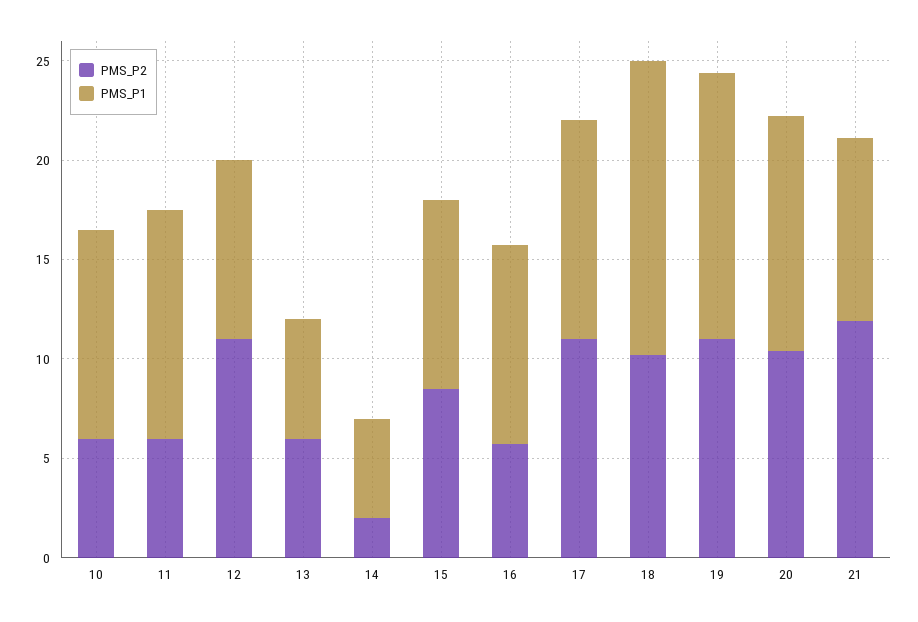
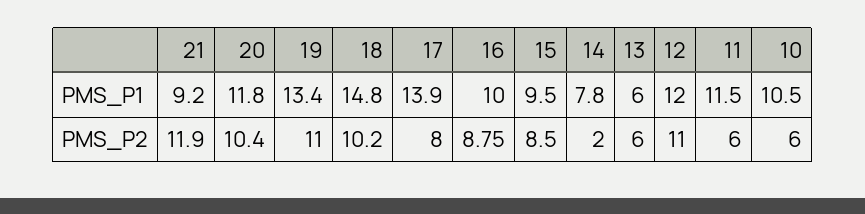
  {
    "PMS_P2": {
      "10": 6,
      "11": 6,
      "12": 11,
      "13": 6,
      "14": 2,
      "15": 8.5,
-     "16": 6,
+     "16": 8.75,
-     "17": 11,
+     "17": 8,
      "18": 10.2,
      "19": 11,
      "20": 10.4,
      "21": 11.9
    },
    "PMS_P1": {
      "10": 10.5,
      "11": 11.5,
-     "12": 9,
+     "12": 12,
      "13": 6,
-     "14": 5,
+     "14": 7.8,
      "15": 9.5,
      "16": 10,
-     "17": 11,
+     "17": 13.9,
      "18": 14.8,
      "19": 13.4,
      "20": 11.8,
      "21": 9.2
    }
  }

